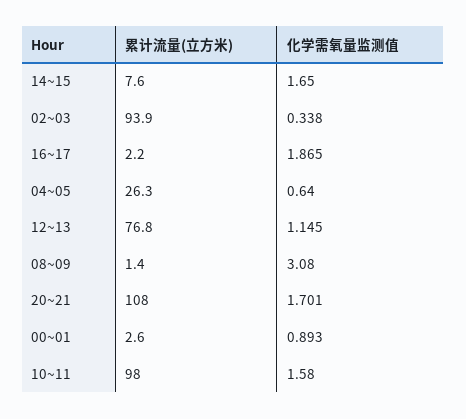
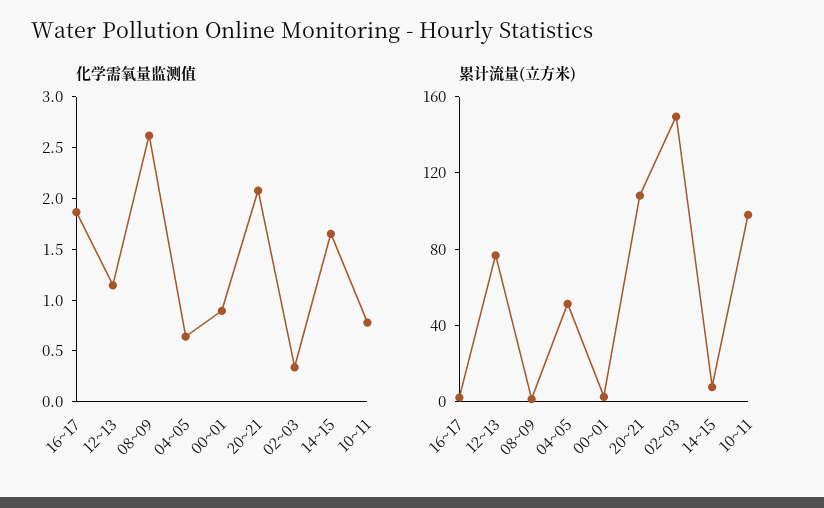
  {
    "累计流量(立方米)": {
      "14~15": 7.6,
-     "02~03": 93.9,
+     "02~03": 150,
      "16~17": 2.2,
-     "04~05": 26.3,
+     "04~05": 50,
      "12~13": 76.8,
      "08~09": 1.4,
      "20~21": 108,
      "00~01": 2.6,
      "10~11": 98
    },
    "化学需氧量监测值": {
      "14~15": 1.65,
      "02~03": 0.338,
      "16~17": 1.865,
      "04~05": 0.64,
      "12~13": 1.145,
-     "08~09": 3.08,
+     "08~09": 2.6,
-     "20~21": 1.701,
+     "20~21": 2.1,
      "00~01": 0.893,
-     "10~11": 1.58
+     "10~11": 0.8
    }
  }

